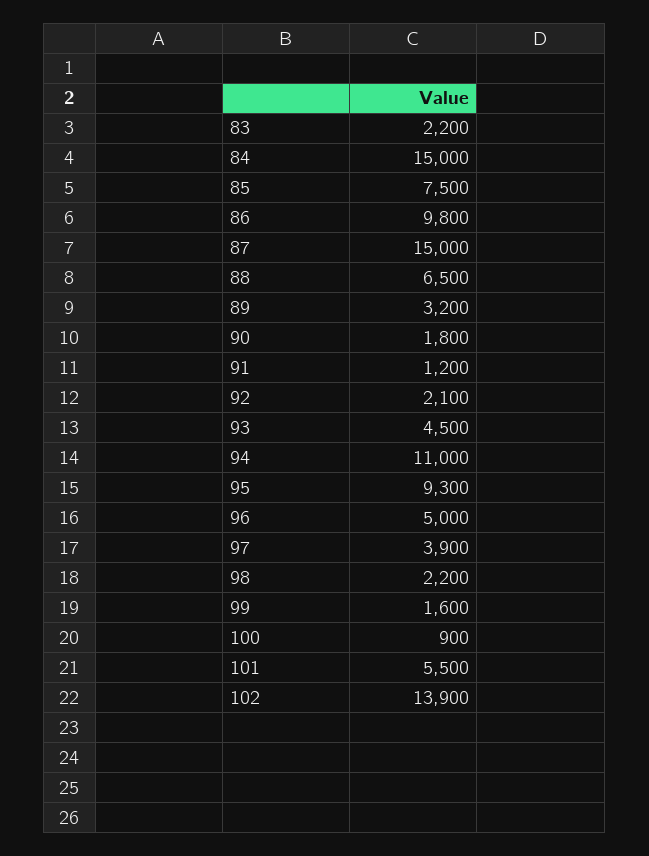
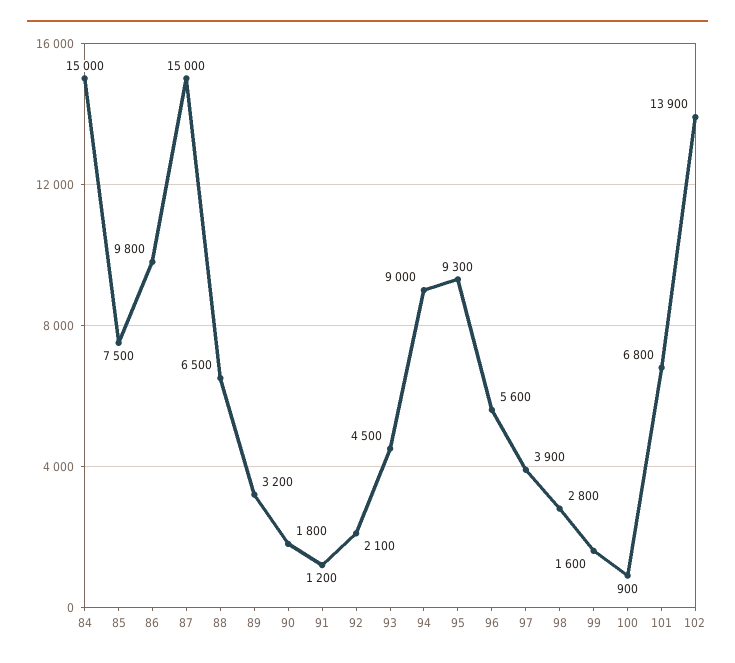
  {
-   "83": 2200,
    "84": 15000,
    "85": 7500,
    "86": 9800,
    "87": 15000,
    "88": 6500,
    "89": 3200,
    "90": 1800,
    "91": 1200,
    "92": 2100,
    "93": 4500,
-   "94": 11000,
+   "94": 9000,
    "95": 9300,
-   "96": 5000,
+   "96": 5600,
    "97": 3900,
-   "98": 2200,
+   "98": 2800,
    "99": 1600,
    "100": 900,
-   "101": 5500,
+   "101": 6800,
    "102": 13900
  }

